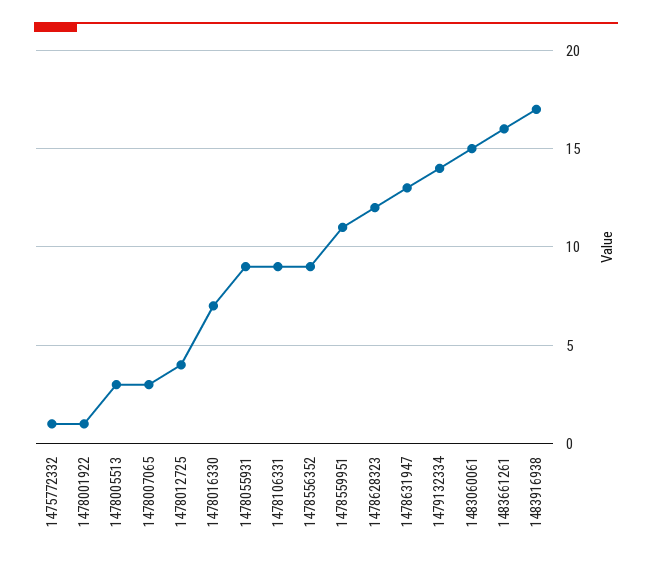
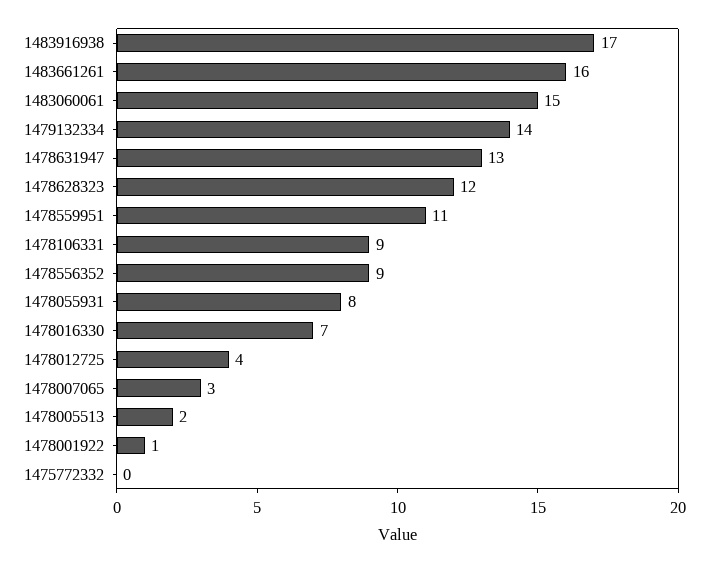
  {
-   "1475772332": 1,
+   "1475772332": 0,
    "1478001922": 1,
-   "1478005513": 3,
+   "1478005513": 2,
    "1478007065": 3,
    "1478012725": 4,
    "1478016330": 7,
-   "1478055931": 9,
+   "1478055931": 8,
    "1478106331": 9,
    "1478556352": 9,
    "1478559951": 11,
    "1478628323": 12,
    "1478631947": 13,
    "1479132334": 14,
    "1483060061": 15,
    "1483661261": 16,
    "1483916938": 17
  }

